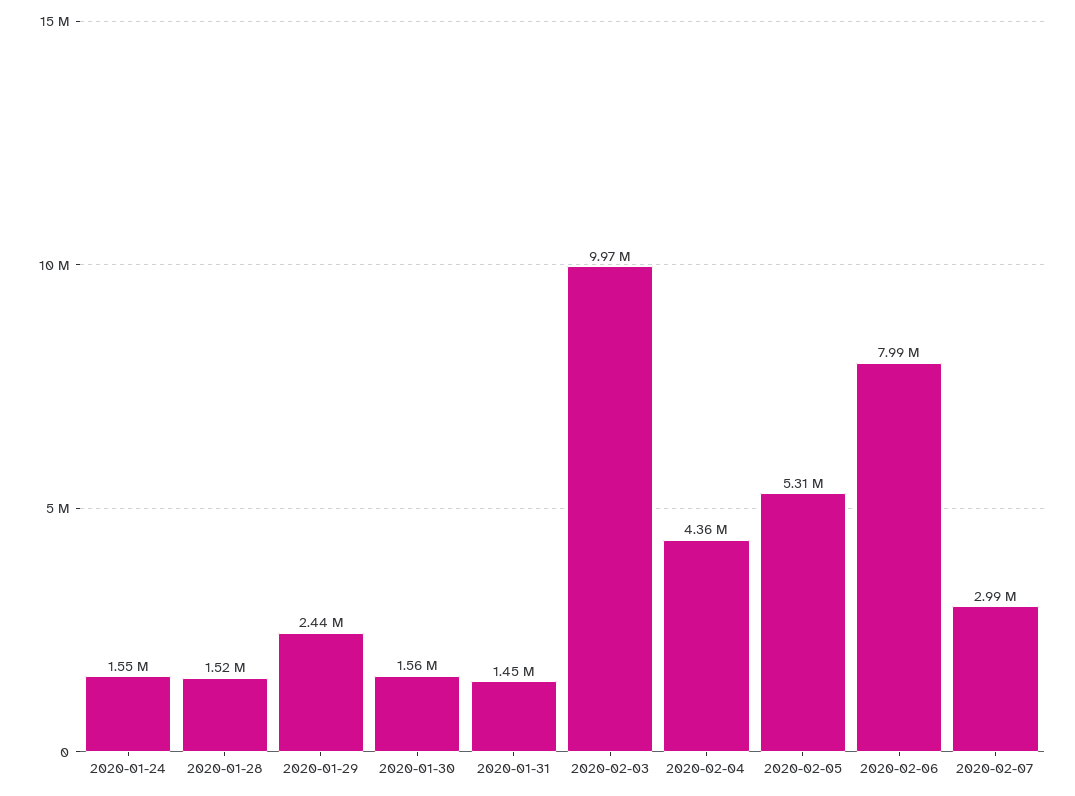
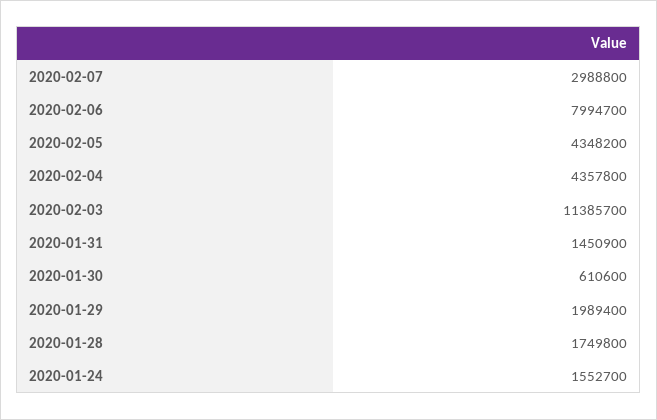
  {
    "2020-01-24": 1552700,
-   "2020-01-28": 1520000,
+   "2020-01-28": 1749800,
-   "2020-01-29": 2440000,
+   "2020-01-29": 1989400,
-   "2020-01-30": 1560000,
+   "2020-01-30": 610600,
    "2020-01-31": 1450900,
-   "2020-02-03": 9970000,
+   "2020-02-03": 11385700,
    "2020-02-04": 4357800,
-   "2020-02-05": 5310000,
+   "2020-02-05": 4348200,
    "2020-02-06": 7994700,
    "2020-02-07": 2988800
  }

